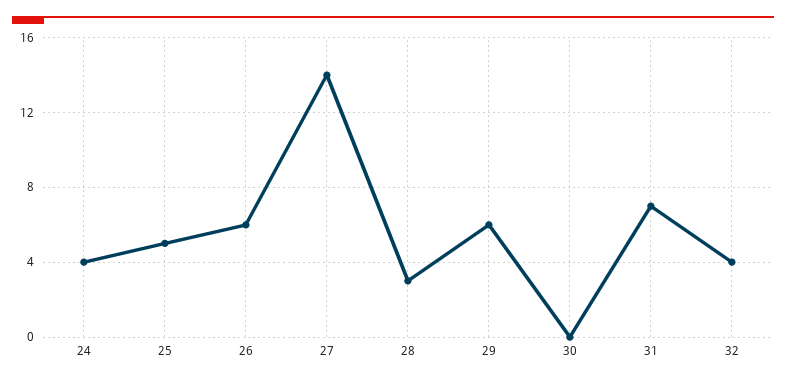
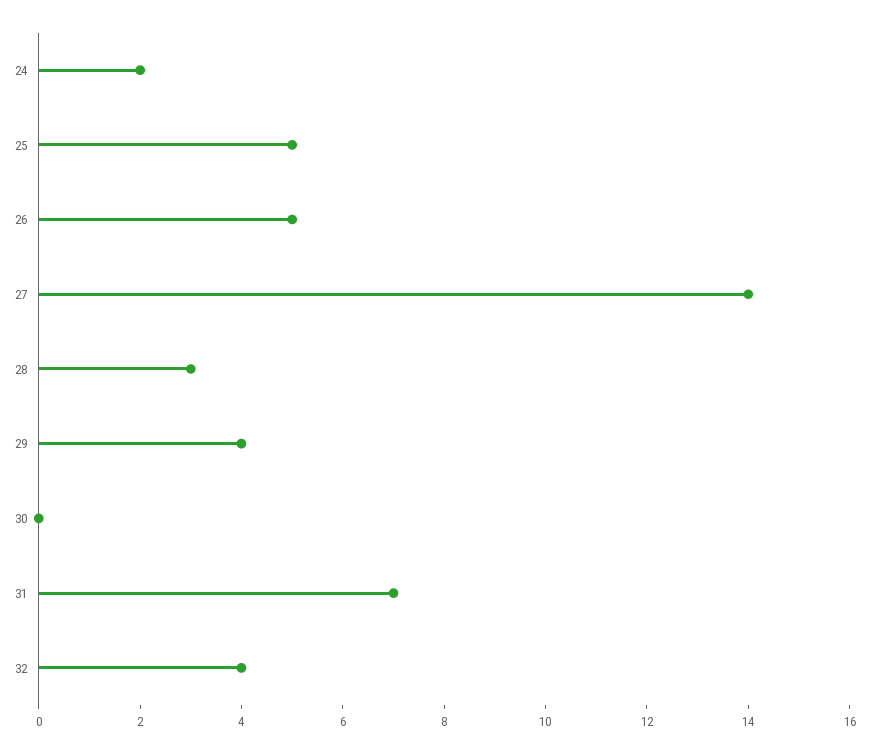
  {
-   "24": 4,
+   "24": 2,
    "25": 5,
-   "26": 6,
+   "26": 5,
    "27": 14,
    "28": 3,
-   "29": 6,
+   "29": 4,
    "30": 0,
    "31": 7,
    "32": 4
  }

